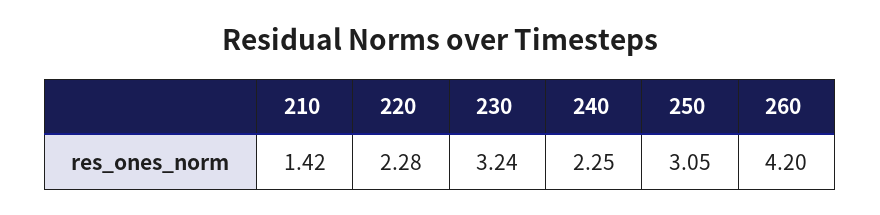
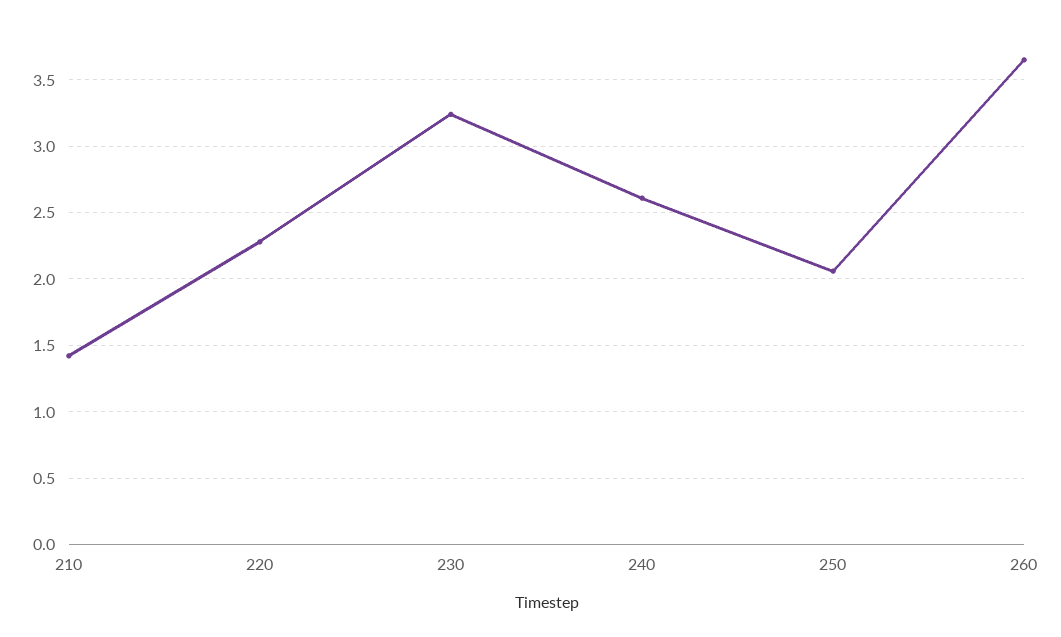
  {
    "210": 1.42,
    "220": 2.28,
    "230": 3.24,
-   "240": 2.25,
+   "240": 2.6,
-   "250": 3.05,
+   "250": 2.05,
-   "260": 4.2
+   "260": 3.65
  }

